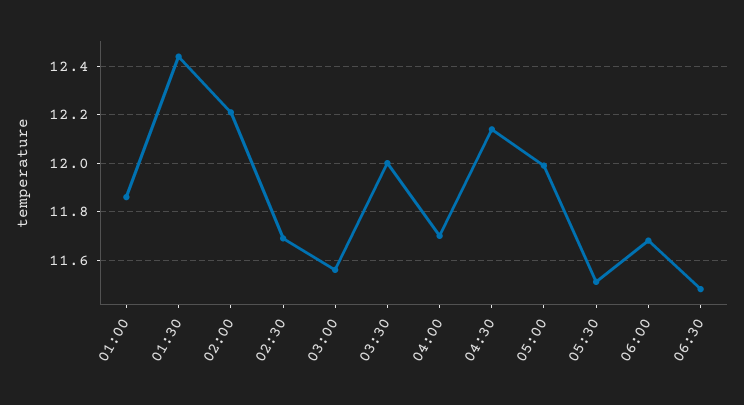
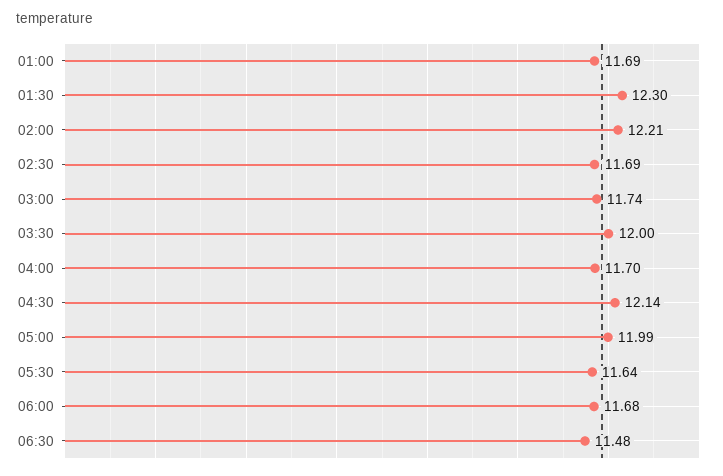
  {
-   "01:00": 11.85,
+   "01:00": 11.69,
-   "01:30": 12.45,
+   "01:30": 12.3,
    "02:00": 12.21,
    "02:30": 11.69,
-   "03:00": 11.55,
+   "03:00": 11.74,
    "03:30": 12,
    "04:00": 11.7,
    "04:30": 12.14,
    "05:00": 11.99,
-   "05:30": 11.5,
+   "05:30": 11.64,
    "06:00": 11.68,
    "06:30": 11.48
  }

